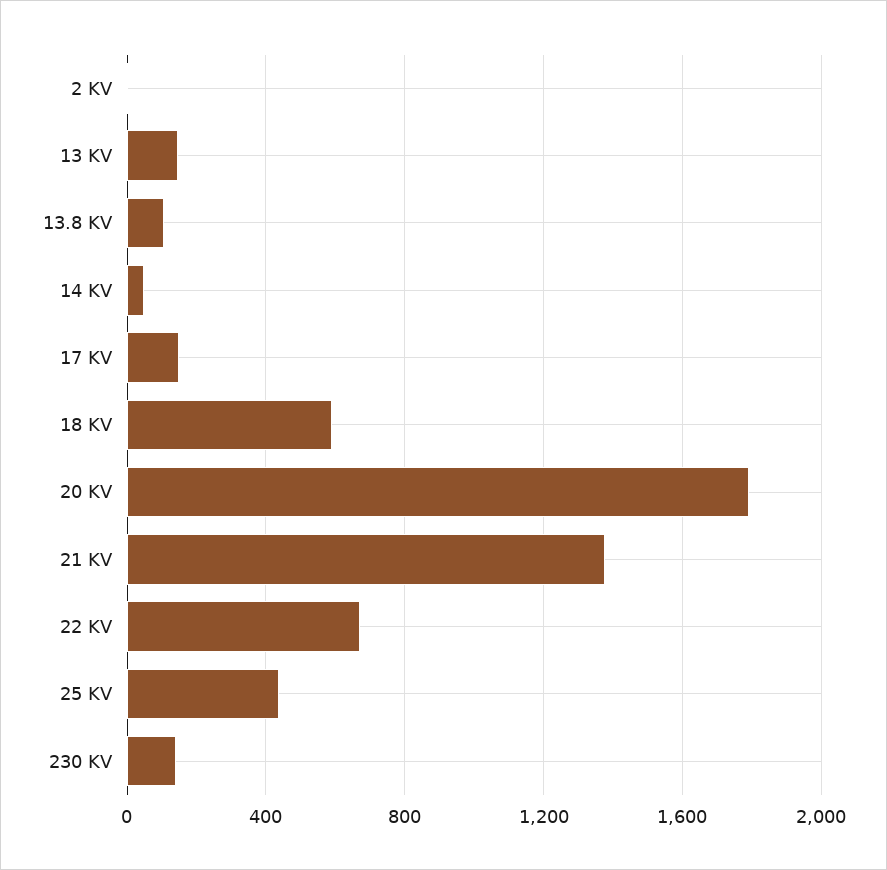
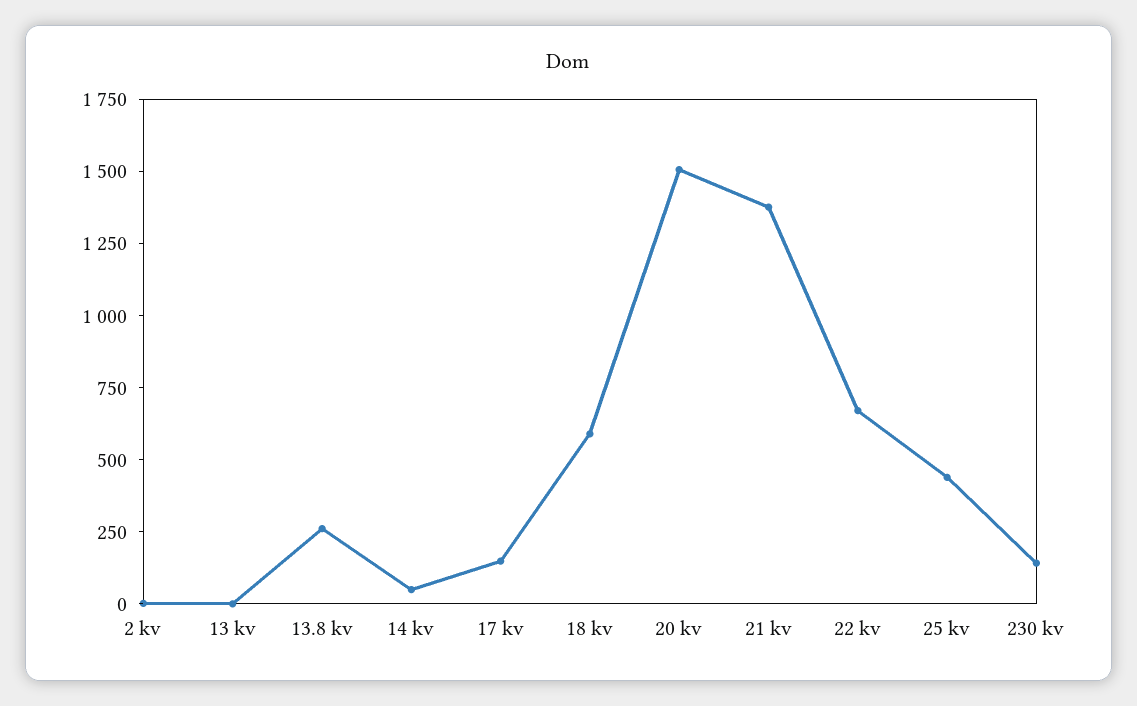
  {
    "2 KV": 0,
-   "13 KV": 150,
+   "13 KV": 0,
-   "13.8 KV": 100,
+   "13.8 KV": 250,
    "14 KV": 50,
    "17 KV": 150,
    "18 KV": 600,
-   "20 KV": 1800,
+   "20 KV": 1500,
    "21 KV": 1400,
    "22 KV": 650,
    "25 KV": 450,
    "230 KV": 150
  }

